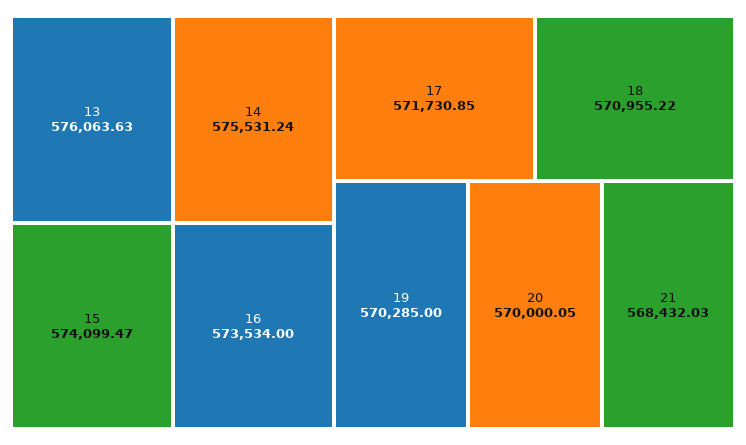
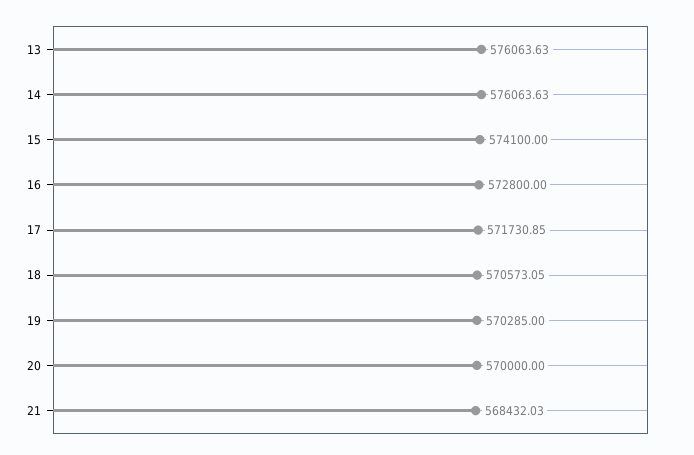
  {
    "13": 576063.63,
-   "14": 575531.24,
+   "14": 576063.63,
-   "15": 574099.47,
+   "15": 574100,
-   "16": 573534,
+   "16": 572800,
    "17": 571730.85,
-   "18": 570955.22,
+   "18": 570573.05,
    "19": 570285,
-   "20": 570000.05,
+   "20": 570000,
    "21": 568432.03
  }

